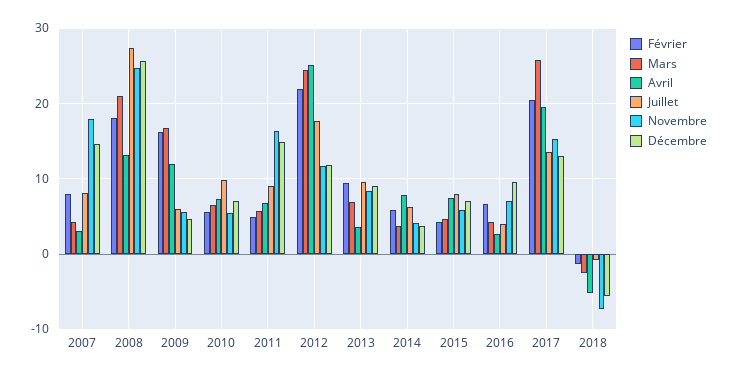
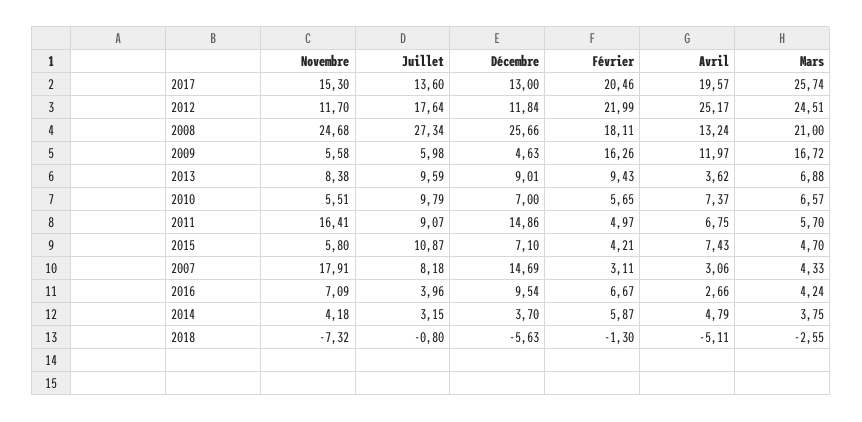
  {
    "Février": {
-     "2007": 8,
+     "2007": 3.11,
      "2008": 18.11,
      "2009": 16.26,
      "2010": 5.65,
      "2011": 4.97,
      "2012": 21.99,
      "2013": 9.43,
      "2014": 5.87,
      "2015": 4.21,
      "2016": 6.67,
      "2017": 20.46,
      "2018": -1.3
    },
    "Mars": {
      "2007": 4.33,
      "2008": 21,
      "2009": 16.72,
      "2010": 6.57,
      "2011": 5.7,
      "2012": 24.51,
      "2013": 6.88,
      "2014": 3.75,
      "2015": 4.7,
      "2016": 4.24,
      "2017": 25.74,
      "2018": -2.55
    },
    "Avril": {
      "2007": 3.06,
      "2008": 13.24,
      "2009": 11.97,
      "2010": 7.37,
      "2011": 6.75,
      "2012": 25.17,
      "2013": 3.62,
-     "2014": 8,
+     "2014": 4.79,
      "2015": 7.43,
      "2016": 2.66,
      "2017": 19.57,
      "2018": -5.11
    },
    "Juillet": {
      "2007": 8.18,
      "2008": 27.34,
      "2009": 5.98,
      "2010": 9.79,
      "2011": 9.07,
      "2012": 17.64,
      "2013": 9.59,
-     "2014": 6,
+     "2014": 3.15,
-     "2015": 8,
+     "2015": 10.87,
      "2016": 3.96,
      "2017": 13.6,
      "2018": -0.8
    },
    "Novembre": {
      "2007": 17.91,
      "2008": 24.68,
      "2009": 5.58,
      "2010": 5.51,
      "2011": 16.41,
      "2012": 11.7,
      "2013": 8.38,
      "2014": 4.18,
      "2015": 5.8,
      "2016": 7.09,
      "2017": 15.3,
      "2018": -7.32
    },
    "Décembre": {
      "2007": 14.69,
      "2008": 25.66,
      "2009": 4.63,
      "2010": 7,
      "2011": 14.86,
      "2012": 11.84,
      "2013": 9.01,
      "2014": 3.7,
      "2015": 7.1,
      "2016": 9.54,
      "2017": 13,
      "2018": -5.63
    }
  }

